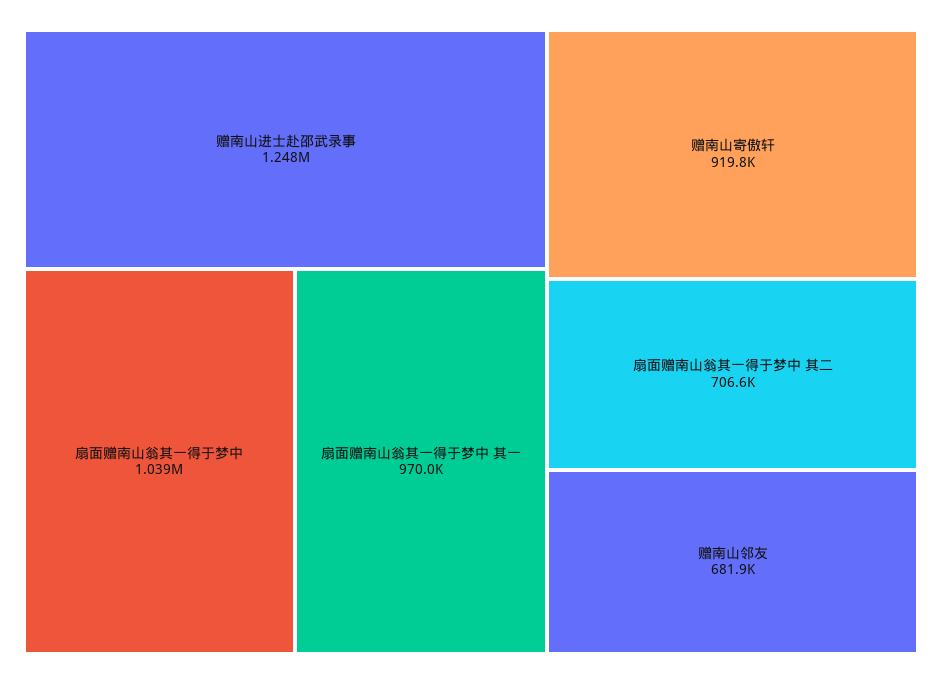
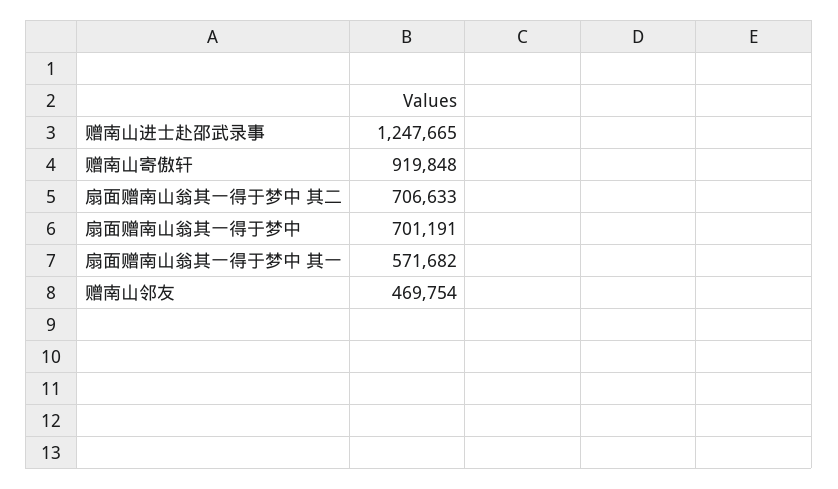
  {
    "赠南山进士赴邵武录事": 1247665,
-   "扇面赠南山翁其一得于梦中": 1039000,
+   "扇面赠南山翁其一得于梦中": 701191,
-   "扇面赠南山翁其一得于梦中 其一": 970000,
+   "扇面赠南山翁其一得于梦中 其一": 571682,
    "赠南山寄傲轩": 919848,
    "扇面赠南山翁其一得于梦中 其二": 706633,
-   "赠南山邻友": 681900
+   "赠南山邻友": 469754
  }

